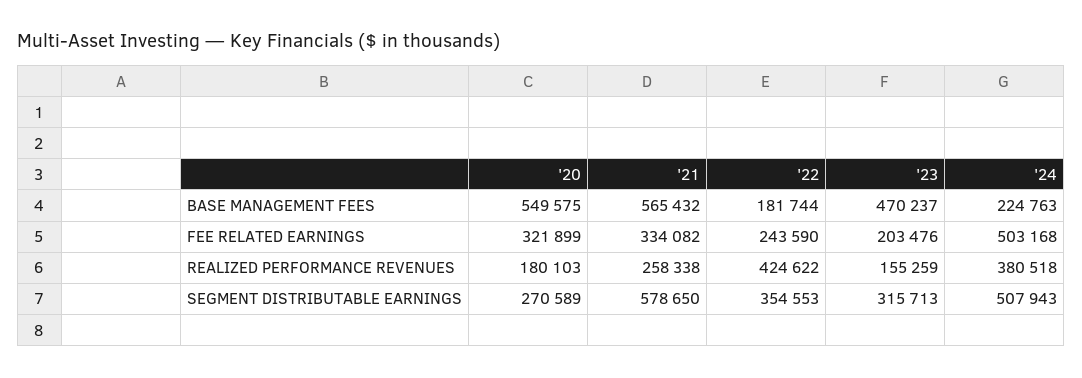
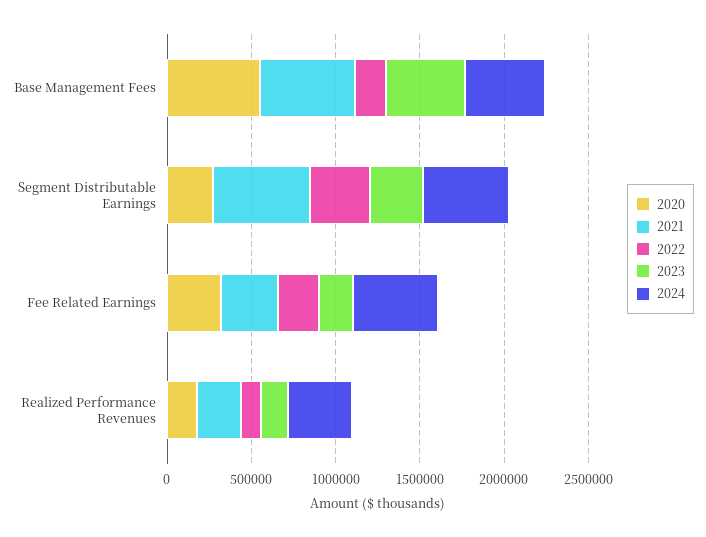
  {
    "'20": {
      "BASE MANAGEMENT FEES": 549575,
      "FEE RELATED EARNINGS": 321899,
      "REALIZED PERFORMANCE REVENUES": 180103,
      "SEGMENT DISTRIBUTABLE EARNINGS": 270589
    },
    "'21": {
      "BASE MANAGEMENT FEES": 565432,
      "FEE RELATED EARNINGS": 334082,
      "REALIZED PERFORMANCE REVENUES": 258338,
      "SEGMENT DISTRIBUTABLE EARNINGS": 578650
    },
    "'22": {
      "BASE MANAGEMENT FEES": 181744,
      "FEE RELATED EARNINGS": 243590,
-     "REALIZED PERFORMANCE REVENUES": 424622,
+     "REALIZED PERFORMANCE REVENUES": 100000,
      "SEGMENT DISTRIBUTABLE EARNINGS": 354553
    },
    "'23": {
      "BASE MANAGEMENT FEES": 470237,
      "FEE RELATED EARNINGS": 203476,
      "REALIZED PERFORMANCE REVENUES": 155259,
      "SEGMENT DISTRIBUTABLE EARNINGS": 315713
    },
    "'24": {
-     "BASE MANAGEMENT FEES": 224763,
+     "BASE MANAGEMENT FEES": 500000,
      "FEE RELATED EARNINGS": 503168,
      "REALIZED PERFORMANCE REVENUES": 380518,
      "SEGMENT DISTRIBUTABLE EARNINGS": 507943
    }
  }

